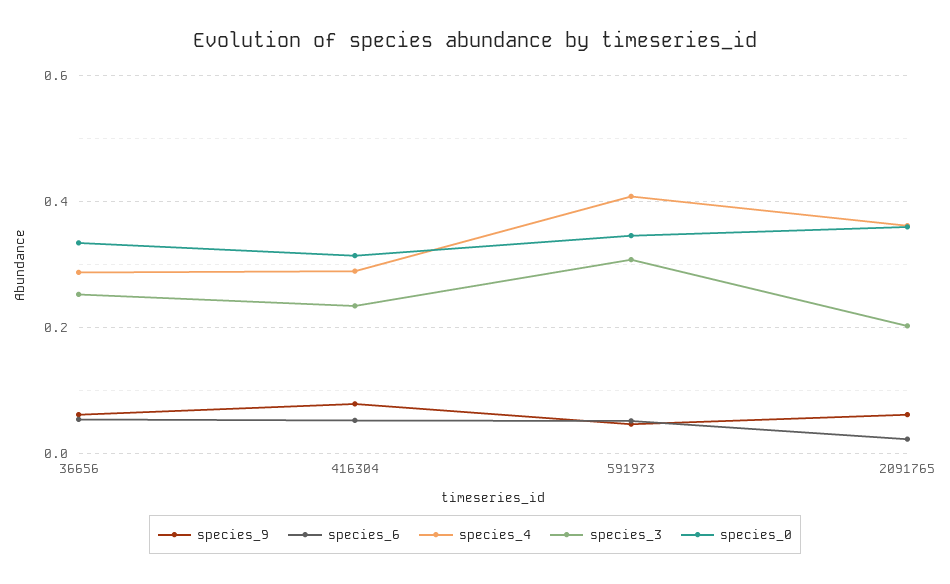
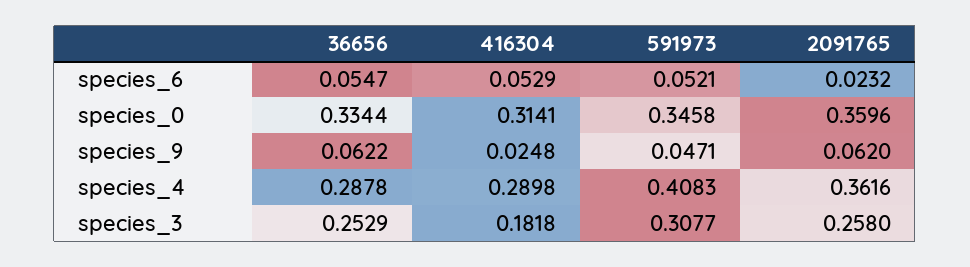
  {
    "species_9": {
      "36656": 0.0622,
-     "416304": 0.08,
+     "416304": 0.0248,
      "591973": 0.0471,
      "2091765": 0.062
    },
    "species_6": {
      "36656": 0.0547,
      "416304": 0.0529,
      "591973": 0.0521,
      "2091765": 0.0232
    },
    "species_4": {
      "36656": 0.2878,
      "416304": 0.2898,
      "591973": 0.4083,
      "2091765": 0.3616
    },
    "species_3": {
      "36656": 0.2529,
-     "416304": 0.24,
+     "416304": 0.1818,
      "591973": 0.3077,
-     "2091765": 0.2
+     "2091765": 0.258
    },
    "species_0": {
      "36656": 0.3344,
      "416304": 0.3141,
      "591973": 0.3458,
      "2091765": 0.3596
    }
  }

